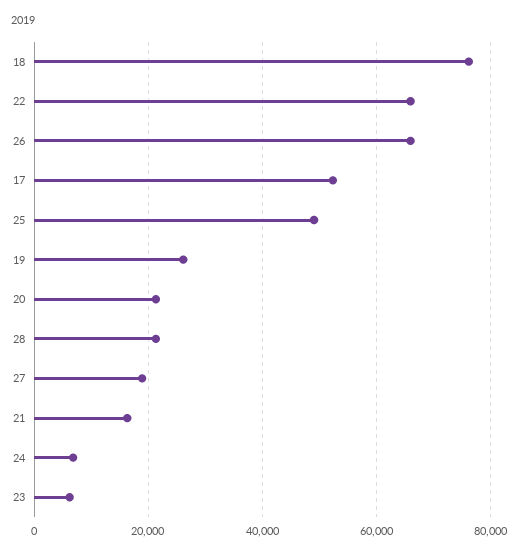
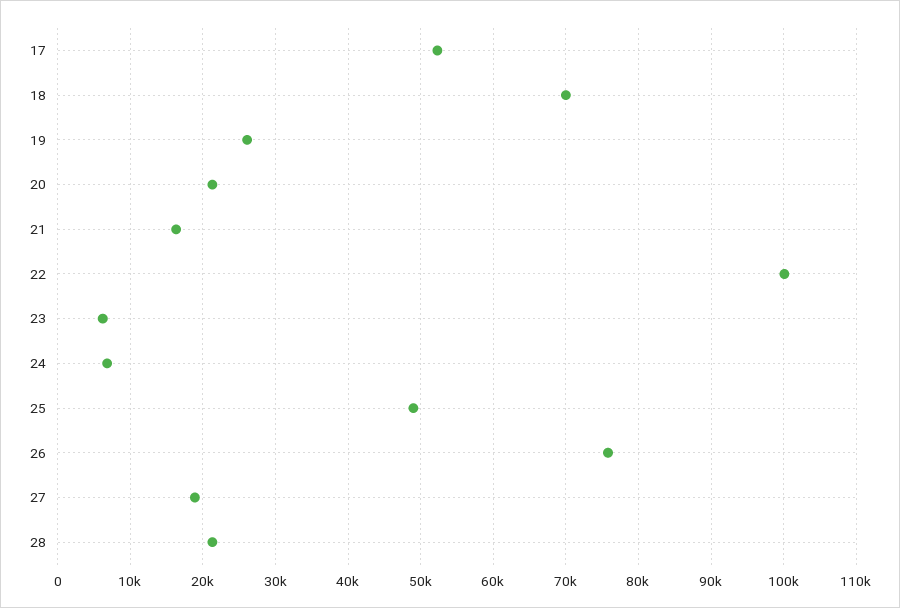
  {
-   "18": 76000,
+   "18": 70000,
-   "22": 66000,
+   "22": 100000,
-   "26": 66000,
+   "26": 76000,
    "17": 52000,
    "25": 49000,
    "19": 26000,
    "20": 21000,
    "28": 21000,
    "27": 19000,
    "21": 16000,
    "24": 7000,
    "23": 6000
  }

